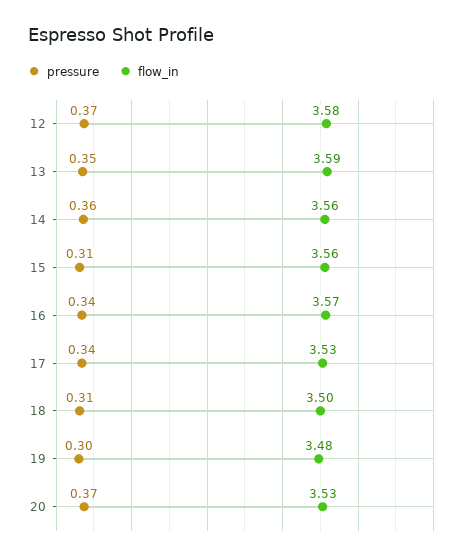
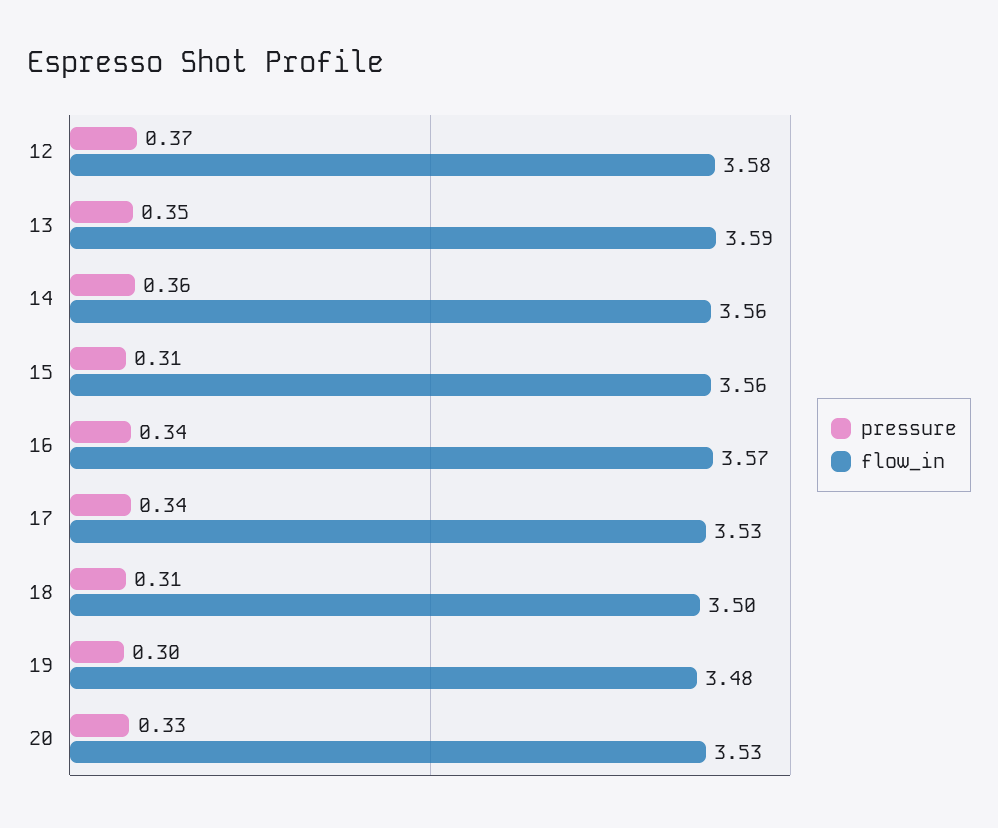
  {
    "pressure": {
      "12": 0.37,
      "13": 0.35,
      "14": 0.36,
      "15": 0.31,
      "16": 0.34,
      "17": 0.34,
      "18": 0.31,
      "19": 0.3,
-     "20": 0.37
+     "20": 0.33
    },
    "flow_in": {
      "12": 3.58,
      "13": 3.59,
      "14": 3.56,
      "15": 3.56,
      "16": 3.57,
      "17": 3.53,
      "18": 3.5,
      "19": 3.48,
      "20": 3.53
    }
  }

